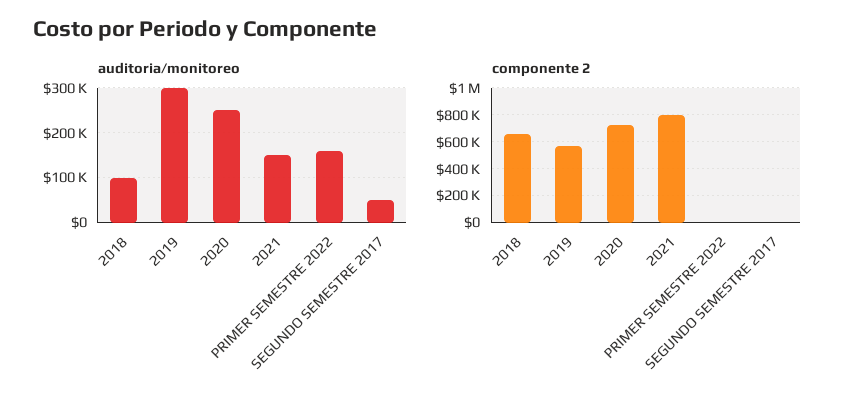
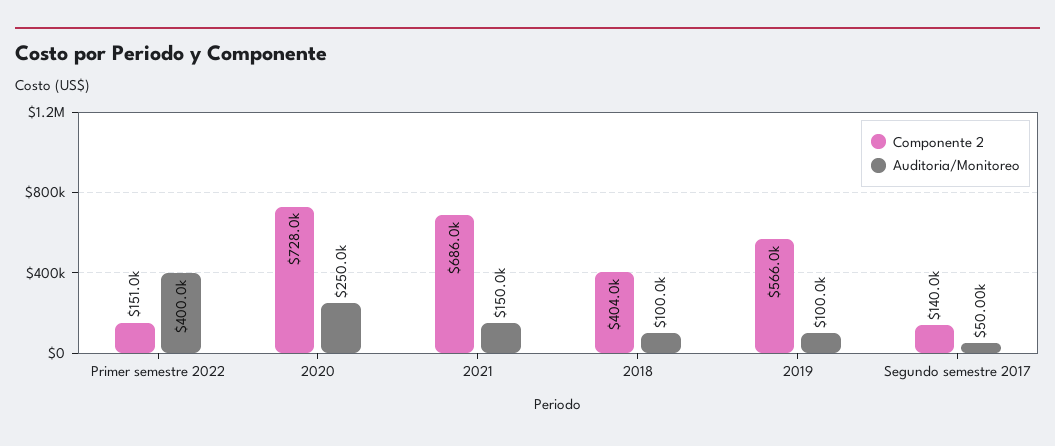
  {
    "auditoria/monitoreo": {
      "2018": 100000,
-     "2019": 300000,
+     "2019": 100000,
      "2020": 250000,
      "2021": 150000,
-     "PRIMER SEMESTRE 2022": 160000,
+     "PRIMER SEMESTRE 2022": 400000,
      "SEGUNDO SEMESTRE 2017": 50000
    },
    "componente 2": {
-     "2018": 650000,
+     "2018": 404000,
      "2019": 566000,
      "2020": 728000,
-     "2021": 800000,
+     "2021": 686000,
-     "PRIMER SEMESTRE 2022": 0,
+     "PRIMER SEMESTRE 2022": 151000,
-     "SEGUNDO SEMESTRE 2017": 0
+     "SEGUNDO SEMESTRE 2017": 140000
    }
  }

